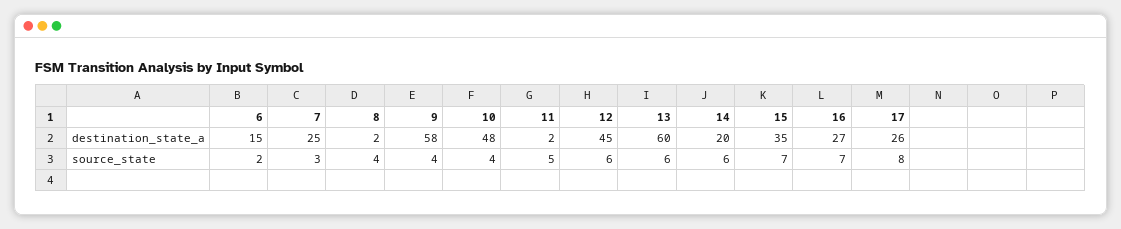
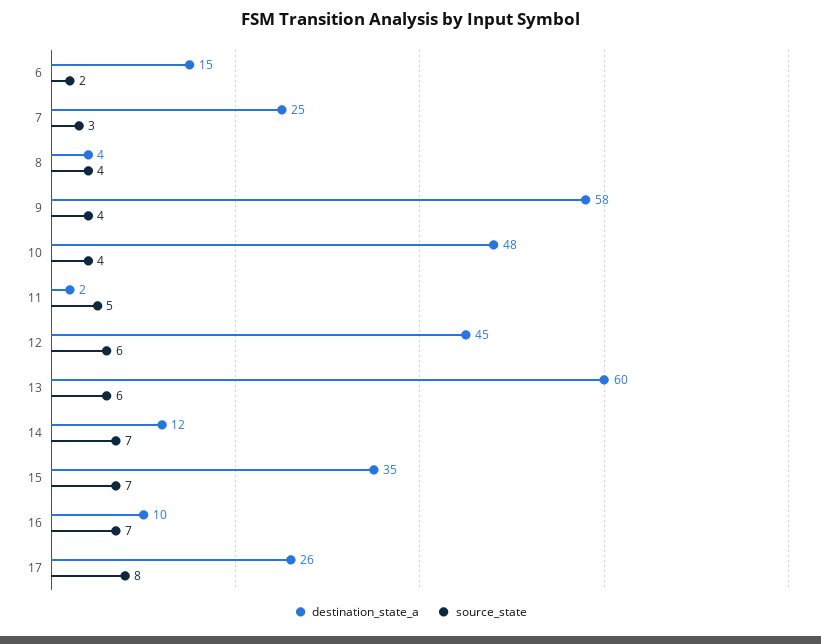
  {
    "destination_state_a": {
      "6": 15,
      "7": 25,
-     "8": 2,
+     "8": 4,
      "9": 58,
      "10": 48,
      "11": 2,
      "12": 45,
      "13": 60,
-     "14": 20,
+     "14": 12,
      "15": 35,
-     "16": 27,
+     "16": 10,
      "17": 26
    },
    "source_state": {
      "6": 2,
      "7": 3,
      "8": 4,
      "9": 4,
      "10": 4,
      "11": 5,
      "12": 6,
      "13": 6,
-     "14": 6,
+     "14": 7,
      "15": 7,
      "16": 7,
      "17": 8
    }
  }

